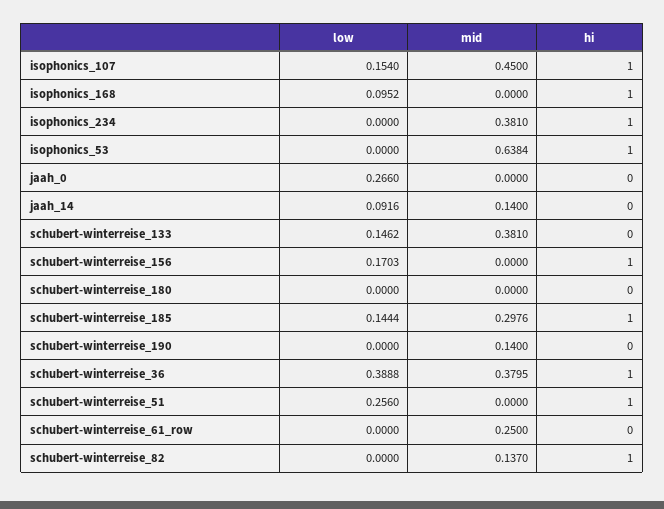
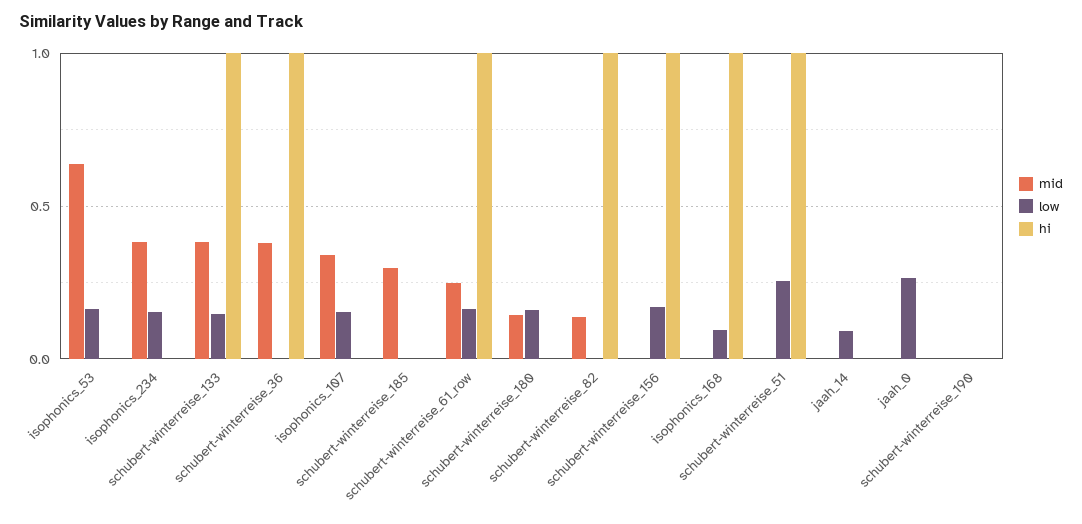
  {
    "low": {
      "isophonics_107": 0.154,
      "isophonics_168": 0.0952,
-     "isophonics_234": 0,
+     "isophonics_234": 0.15,
-     "isophonics_53": 0,
+     "isophonics_53": 0.15,
      "jaah_0": 0.266,
      "jaah_14": 0.0916,
      "schubert-winterreise_133": 0.1462,
      "schubert-winterreise_156": 0.1703,
-     "schubert-winterreise_180": 0,
+     "schubert-winterreise_180": 0.15,
-     "schubert-winterreise_185": 0.1444,
+     "schubert-winterreise_185": 0,
      "schubert-winterreise_190": 0,
-     "schubert-winterreise_36": 0.3888,
+     "schubert-winterreise_36": 0,
      "schubert-winterreise_51": 0.256,
-     "schubert-winterreise_61_row": 0,
+     "schubert-winterreise_61_row": 0.15,
      "schubert-winterreise_82": 0
    },
    "mid": {
-     "isophonics_107": 0.45,
+     "isophonics_107": 0.35,
      "isophonics_168": 0,
      "isophonics_234": 0.381,
      "isophonics_53": 0.6384,
      "jaah_0": 0,
-     "jaah_14": 0.14,
+     "jaah_14": 0,
      "schubert-winterreise_133": 0.381,
      "schubert-winterreise_156": 0,
-     "schubert-winterreise_180": 0,
+     "schubert-winterreise_180": 0.15,
      "schubert-winterreise_185": 0.2976,
-     "schubert-winterreise_190": 0.14,
+     "schubert-winterreise_190": 0,
      "schubert-winterreise_36": 0.3795,
      "schubert-winterreise_51": 0,
      "schubert-winterreise_61_row": 0.25,
      "schubert-winterreise_82": 0.137
    },
    "hi": {
-     "isophonics_107": 1,
+     "isophonics_107": 0,
      "isophonics_168": 1,
-     "isophonics_234": 1,
+     "isophonics_234": 0,
-     "isophonics_53": 1,
+     "isophonics_53": 0,
      "jaah_0": 0,
      "jaah_14": 0,
-     "schubert-winterreise_133": 0,
+     "schubert-winterreise_133": 1,
      "schubert-winterreise_156": 1,
      "schubert-winterreise_180": 0,
-     "schubert-winterreise_185": 1,
+     "schubert-winterreise_185": 0,
      "schubert-winterreise_190": 0,
      "schubert-winterreise_36": 1,
      "schubert-winterreise_51": 1,
-     "schubert-winterreise_61_row": 0,
+     "schubert-winterreise_61_row": 1,
      "schubert-winterreise_82": 1
    }
  }

